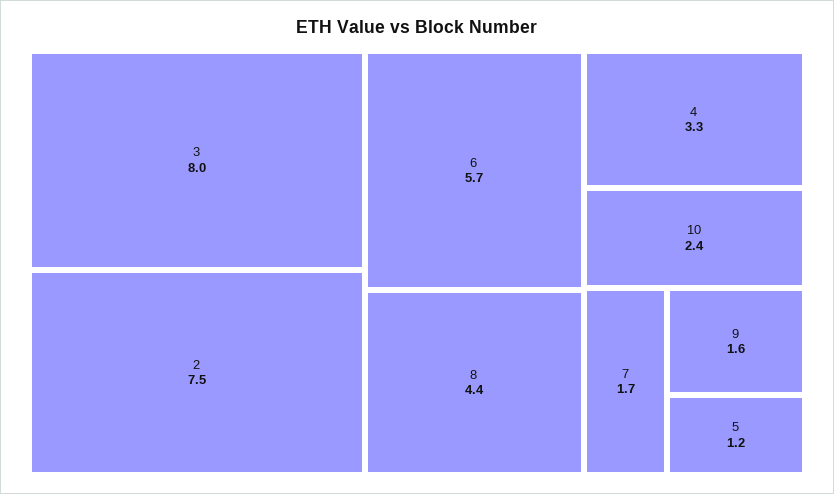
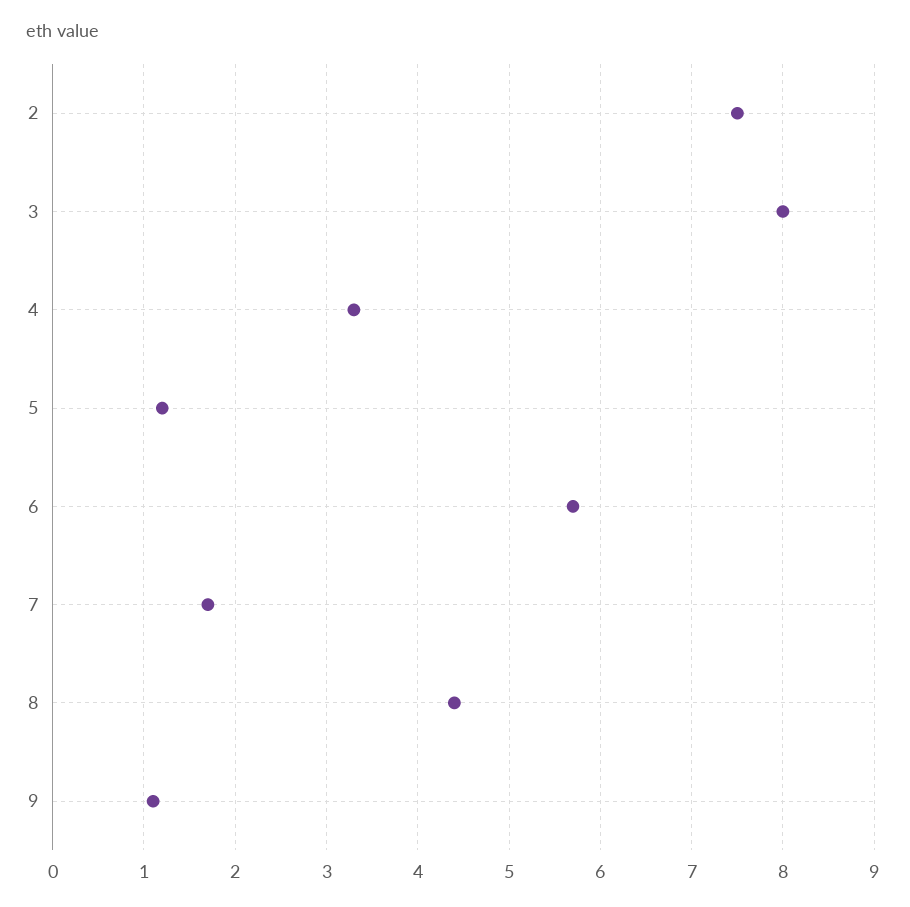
  {
    "3": 8,
    "2": 7.5,
    "6": 5.7,
    "8": 4.4,
    "4": 3.3,
-   "10": 2.4,
    "7": 1.7,
-   "9": 1.6,
+   "9": 1.1,
    "5": 1.2
  }

